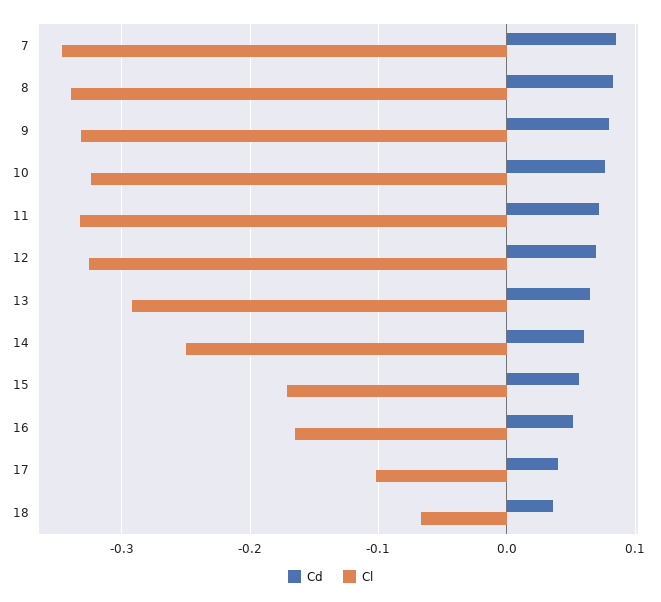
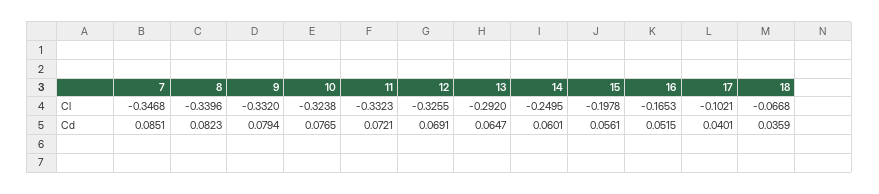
  {
    "Cd": {
      "7": 0.0851,
      "8": 0.0823,
      "9": 0.0794,
      "10": 0.0765,
      "11": 0.0721,
      "12": 0.0691,
      "13": 0.0647,
      "14": 0.0601,
      "15": 0.0561,
      "16": 0.0515,
      "17": 0.0401,
      "18": 0.0359
    },
    "Cl": {
      "7": -0.3468,
      "8": -0.3396,
      "9": -0.332,
      "10": -0.3238,
      "11": -0.3323,
      "12": -0.3255,
      "13": -0.292,
      "14": -0.2495,
-     "15": -0.17,
+     "15": -0.1978,
      "16": -0.1653,
      "17": -0.1021,
      "18": -0.0668
    }
  }

